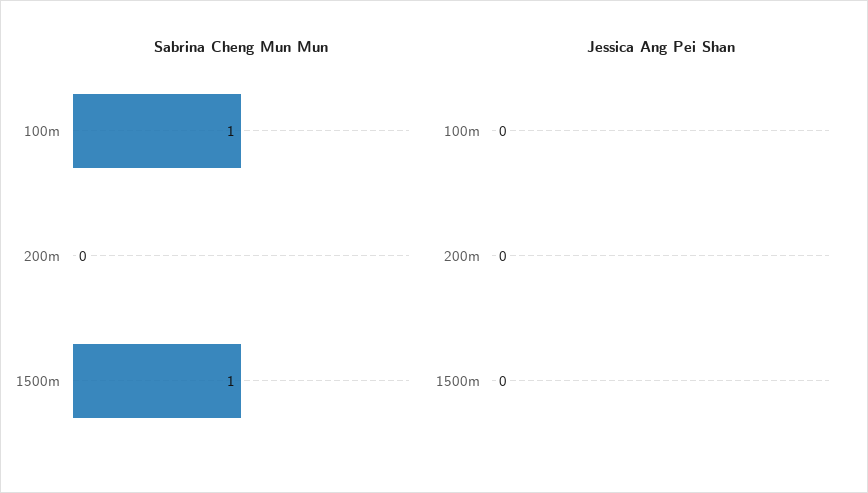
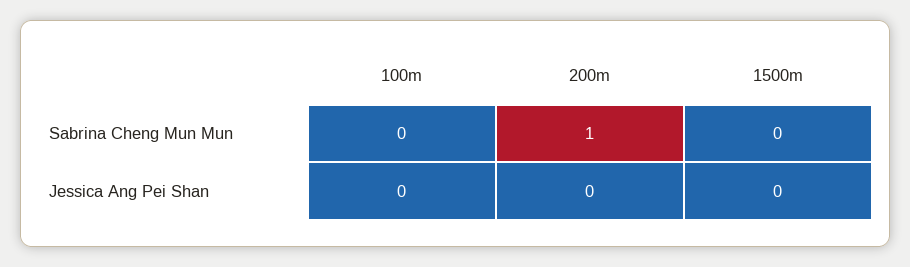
  {
    "Sabrina Cheng Mun Mun": {
-     "100m": 1,
+     "100m": 0,
-     "200m": 0,
+     "200m": 1,
-     "1500m": 1
+     "1500m": 0
    },
    "Jessica Ang Pei Shan": {
      "100m": 0,
      "200m": 0,
      "1500m": 0
    }
  }

